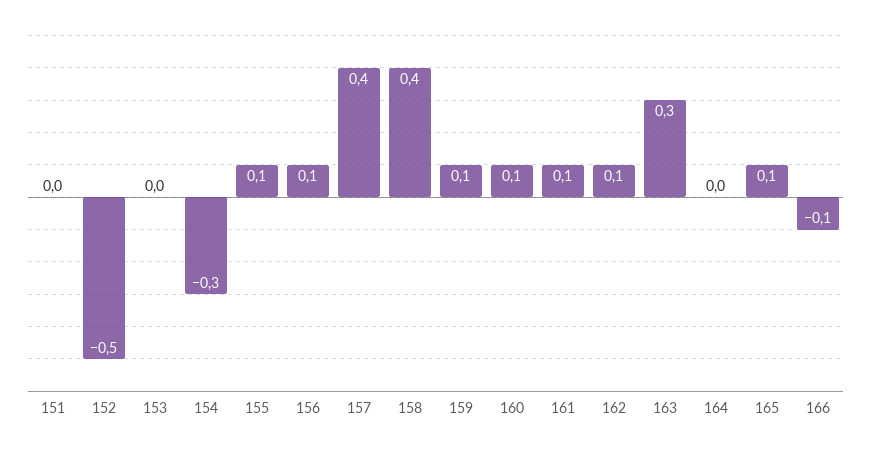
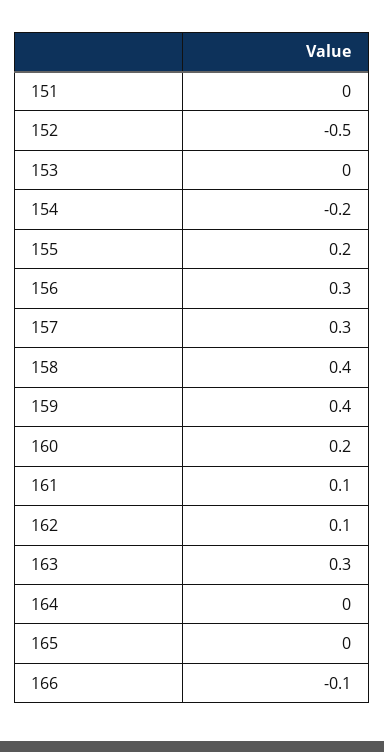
  {
    "151": 0,
    "152": -0.5,
    "153": 0,
-   "154": -0.3,
+   "154": -0.2,
-   "155": 0.1,
+   "155": 0.2,
-   "156": 0.1,
+   "156": 0.3,
-   "157": 0.4,
+   "157": 0.3,
    "158": 0.4,
-   "159": 0.1,
+   "159": 0.4,
-   "160": 0.1,
+   "160": 0.2,
    "161": 0.1,
    "162": 0.1,
    "163": 0.3,
    "164": 0,
-   "165": 0.1,
+   "165": 0,
    "166": -0.1
  }

